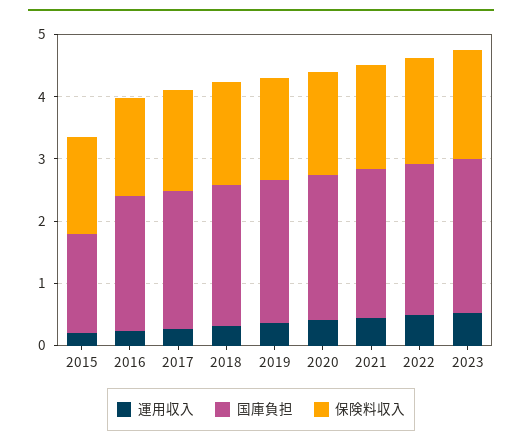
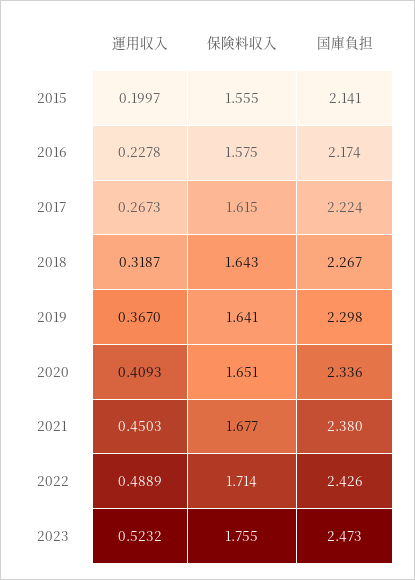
  {
    "運用収入": {
      "2015": 0.1997,
      "2016": 0.2278,
      "2017": 0.2673,
      "2018": 0.3187,
      "2019": 0.367,
      "2020": 0.4093,
      "2021": 0.4503,
      "2022": 0.4889,
      "2023": 0.5232
    },
    "国庫負担": {
-     "2015": 1.6,
+     "2015": 2.141,
      "2016": 2.174,
      "2017": 2.224,
      "2018": 2.267,
      "2019": 2.298,
      "2020": 2.336,
      "2021": 2.38,
      "2022": 2.426,
      "2023": 2.473
    },
    "保険料収入": {
      "2015": 1.555,
      "2016": 1.575,
      "2017": 1.615,
      "2018": 1.643,
      "2019": 1.641,
      "2020": 1.651,
      "2021": 1.677,
      "2022": 1.714,
      "2023": 1.755
    }
  }

